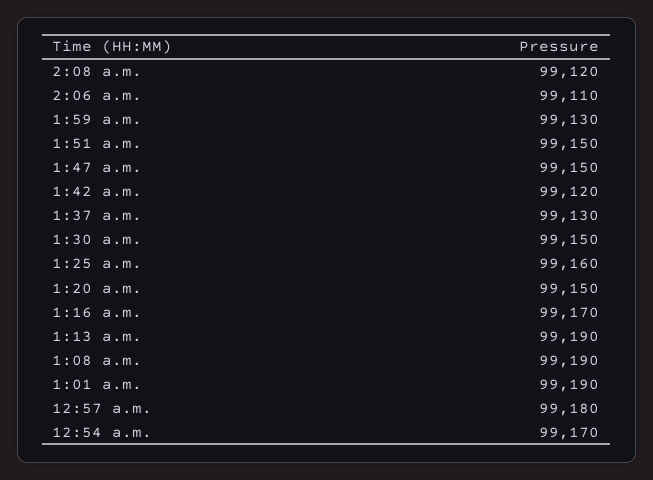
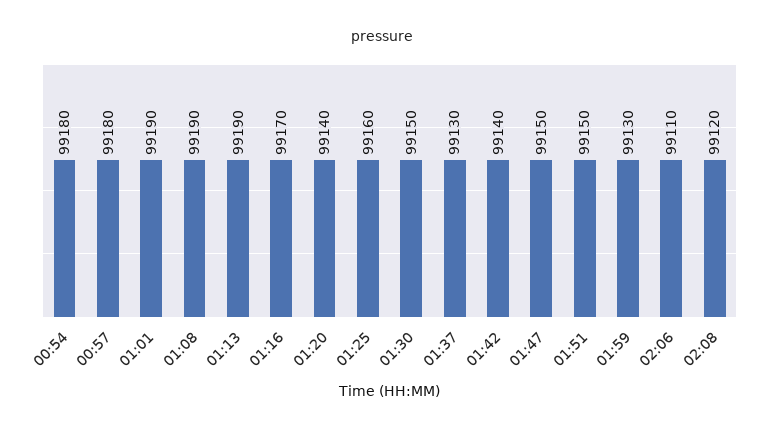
  {
    "2:08 a.m.": 99120,
    "2:06 a.m.": 99110,
    "1:59 a.m.": 99130,
    "1:51 a.m.": 99150,
    "1:47 a.m.": 99150,
-   "1:42 a.m.": 99120,
+   "1:42 a.m.": 99140,
    "1:37 a.m.": 99130,
    "1:30 a.m.": 99150,
    "1:25 a.m.": 99160,
-   "1:20 a.m.": 99150,
+   "1:20 a.m.": 99140,
    "1:16 a.m.": 99170,
    "1:13 a.m.": 99190,
    "1:08 a.m.": 99190,
    "1:01 a.m.": 99190,
    "12:57 a.m.": 99180,
-   "12:54 a.m.": 99170
+   "12:54 a.m.": 99180
  }

